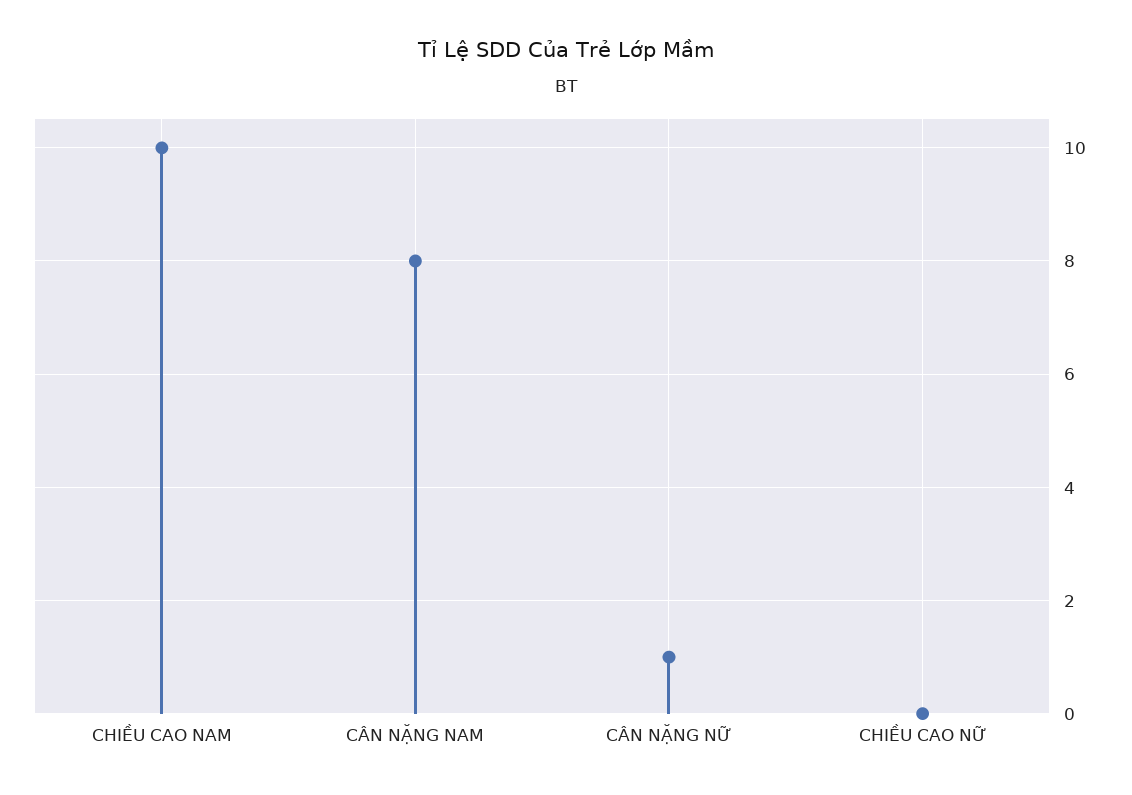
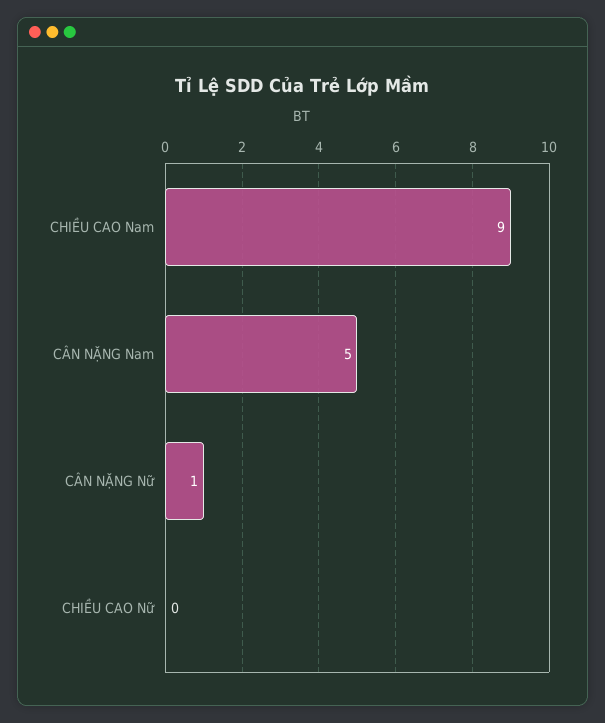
  {
-   "CHIỀU CAO NAM": 10,
+   "CHIỀU CAO NAM": 9,
-   "CÂN NẶNG NAM": 8,
+   "CÂN NẶNG NAM": 5,
    "CÂN NẶNG NỮ": 1,
    "CHIỀU CAO NỮ": 0
  }

